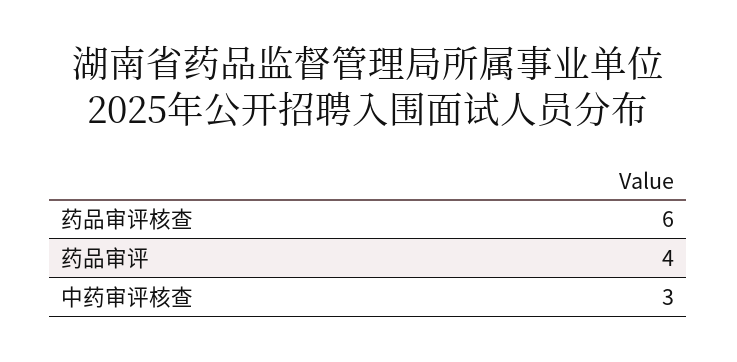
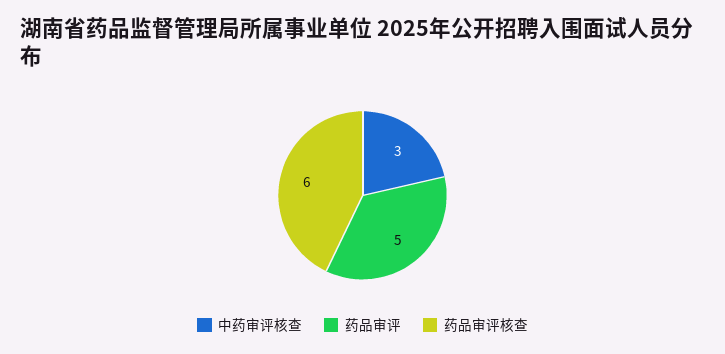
  {
    "药品审评核查": 6,
-   "药品审评": 4,
+   "药品审评": 5,
    "中药审评核查": 3
  }

